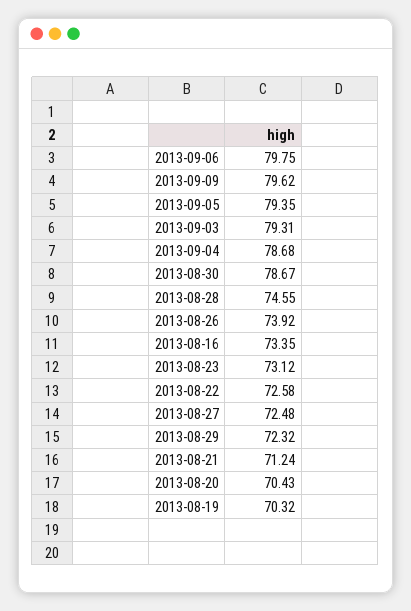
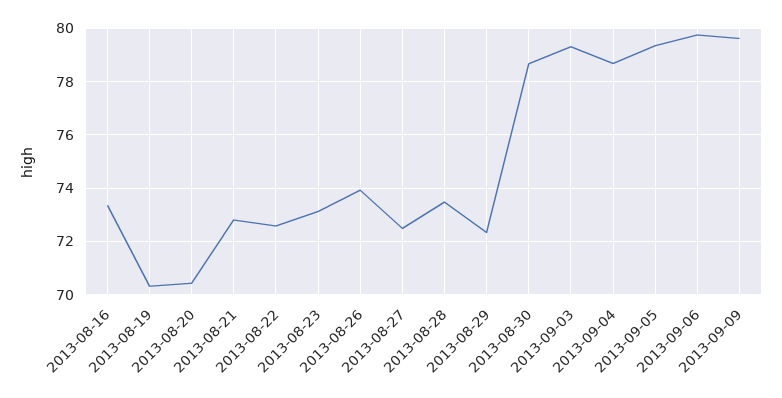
  {
    "2013-09-06": 79.75,
    "2013-09-09": 79.62,
    "2013-09-05": 79.35,
    "2013-09-03": 79.31,
    "2013-09-04": 78.68,
    "2013-08-30": 78.67,
-   "2013-08-28": 74.55,
+   "2013-08-28": 73.5,
    "2013-08-26": 73.92,
    "2013-08-16": 73.35,
    "2013-08-23": 73.12,
    "2013-08-22": 72.58,
    "2013-08-27": 72.48,
    "2013-08-29": 72.32,
-   "2013-08-21": 71.24,
+   "2013-08-21": 72.75,
    "2013-08-20": 70.43,
    "2013-08-19": 70.32
  }

